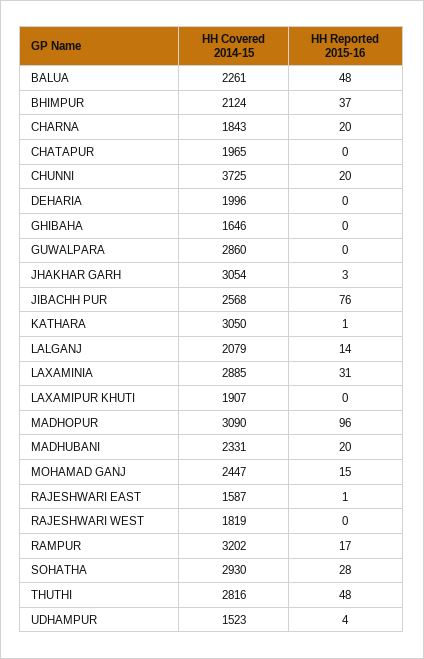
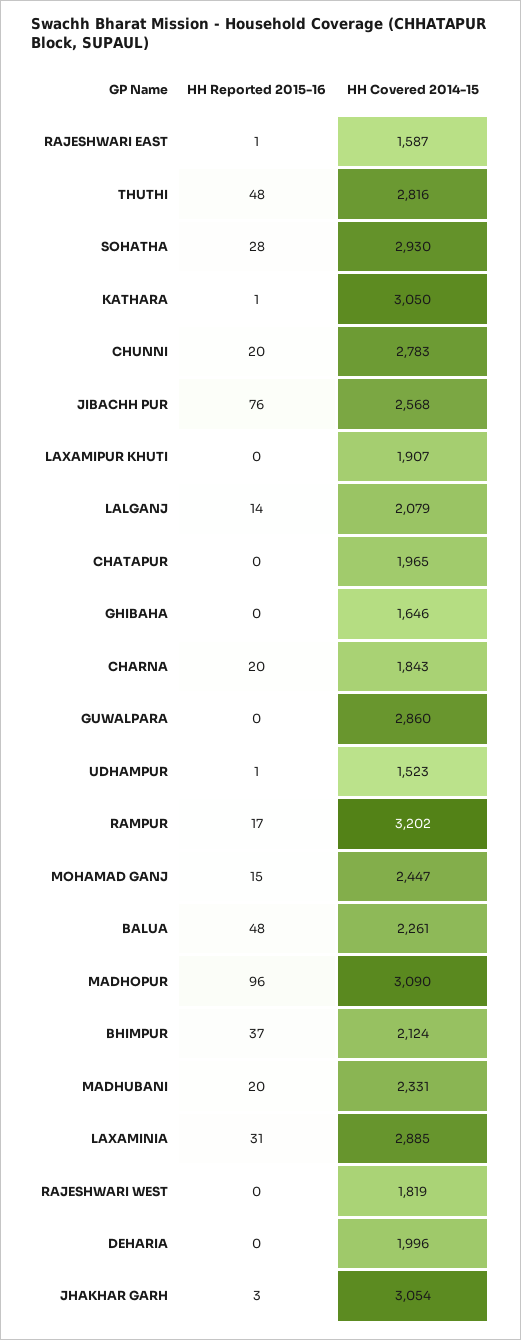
  {
    "HH Covered 2014-15": {
      "BALUA": 2261,
      "BHIMPUR": 2124,
      "CHARNA": 1843,
      "CHATAPUR": 1965,
-     "CHUNNI": 3725,
+     "CHUNNI": 2783,
      "DEHARIA": 1996,
      "GHIBAHA": 1646,
      "GUWALPARA": 2860,
      "JHAKHAR GARH": 3054,
      "JIBACHH PUR": 2568,
      "KATHARA": 3050,
      "LALGANJ": 2079,
      "LAXAMINIA": 2885,
      "LAXAMIPUR KHUTI": 1907,
      "MADHOPUR": 3090,
      "MADHUBANI": 2331,
      "MOHAMAD GANJ": 2447,
      "RAJESHWARI EAST": 1587,
      "RAJESHWARI WEST": 1819,
      "RAMPUR": 3202,
      "SOHATHA": 2930,
      "THUTHI": 2816,
      "UDHAMPUR": 1523
    },
    "HH Reported 2015-16": {
      "BALUA": 48,
      "BHIMPUR": 37,
      "CHARNA": 20,
      "CHATAPUR": 0,
      "CHUNNI": 20,
      "DEHARIA": 0,
      "GHIBAHA": 0,
      "GUWALPARA": 0,
      "JHAKHAR GARH": 3,
      "JIBACHH PUR": 76,
      "KATHARA": 1,
      "LALGANJ": 14,
      "LAXAMINIA": 31,
      "LAXAMIPUR KHUTI": 0,
      "MADHOPUR": 96,
      "MADHUBANI": 20,
      "MOHAMAD GANJ": 15,
      "RAJESHWARI EAST": 1,
      "RAJESHWARI WEST": 0,
      "RAMPUR": 17,
      "SOHATHA": 28,
      "THUTHI": 48,
-     "UDHAMPUR": 4
+     "UDHAMPUR": 1
    }
  }

